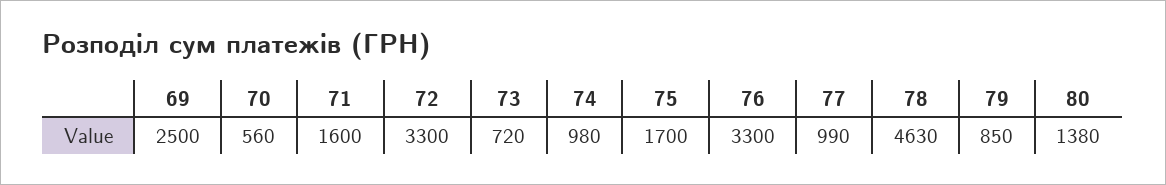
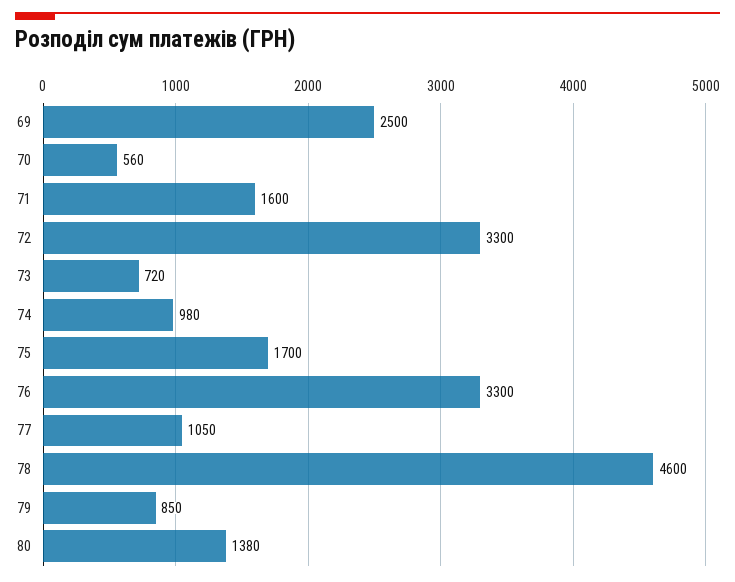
  {
    "69": 2500,
    "70": 560,
    "71": 1600,
    "72": 3300,
    "73": 720,
    "74": 980,
    "75": 1700,
    "76": 3300,
-   "77": 990,
+   "77": 1050,
-   "78": 4630,
+   "78": 4600,
    "79": 850,
    "80": 1380
  }

